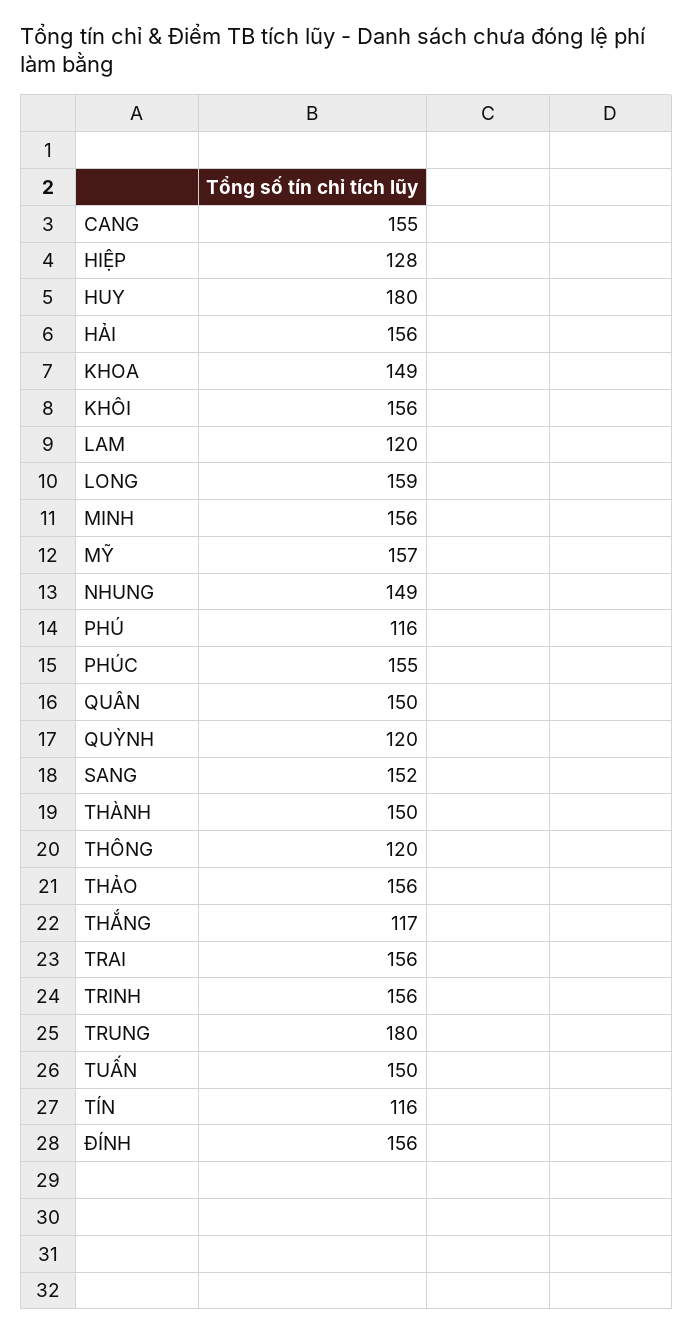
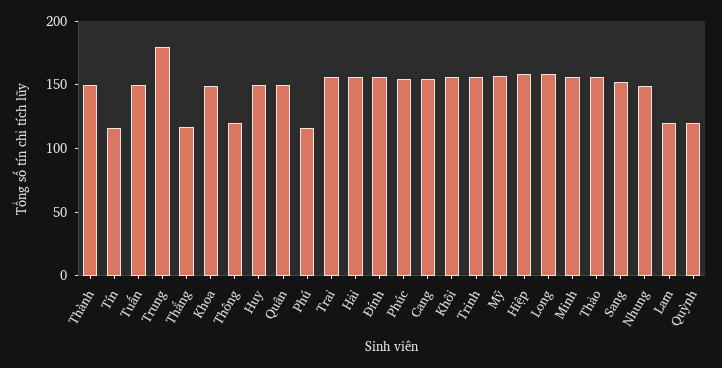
  {
    "CANG": 155,
-   "HIỆP": 128,
+   "HIỆP": 160,
-   "HUY": 180,
+   "HUY": 150,
    "HẢI": 156,
    "KHOA": 149,
    "KHÔI": 156,
    "LAM": 120,
    "LONG": 159,
    "MINH": 156,
    "MỸ": 157,
    "NHUNG": 149,
    "PHÚ": 116,
    "PHÚC": 155,
    "QUÂN": 150,
    "QUỲNH": 120,
    "SANG": 152,
    "THÀNH": 150,
    "THÔNG": 120,
    "THẢO": 156,
    "THẮNG": 117,
    "TRAI": 156,
    "TRINH": 156,
    "TRUNG": 180,
    "TUẤN": 150,
    "TÍN": 116,
    "ĐÍNH": 156
  }

